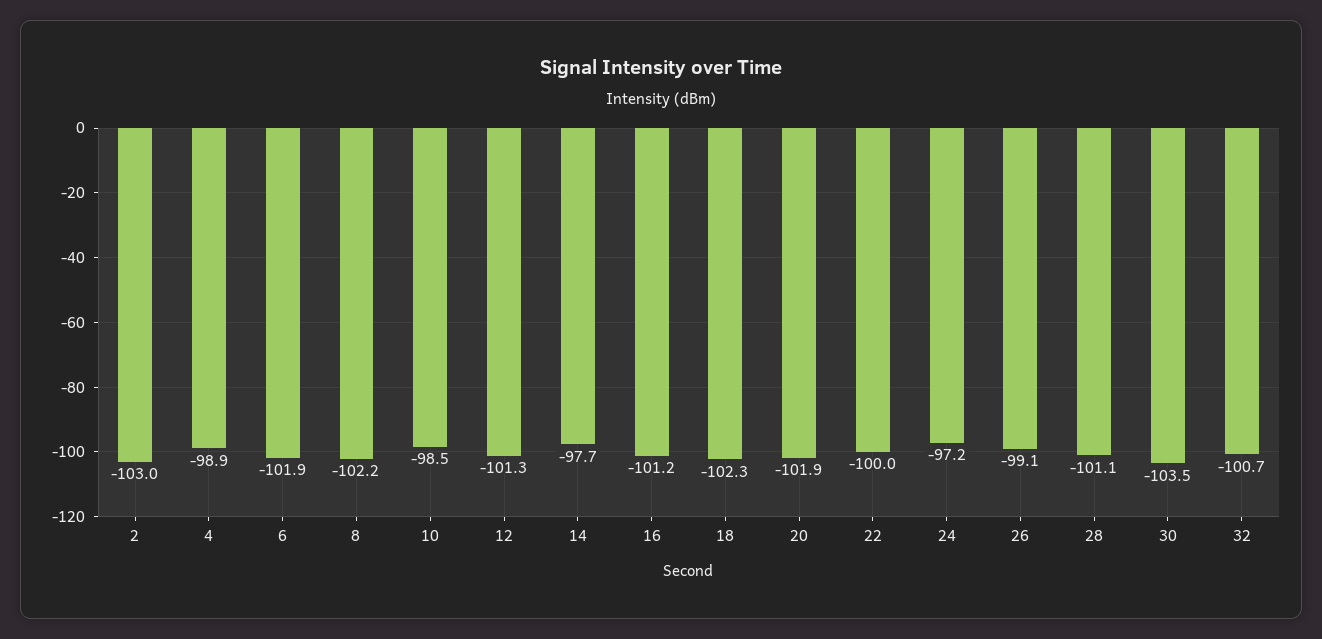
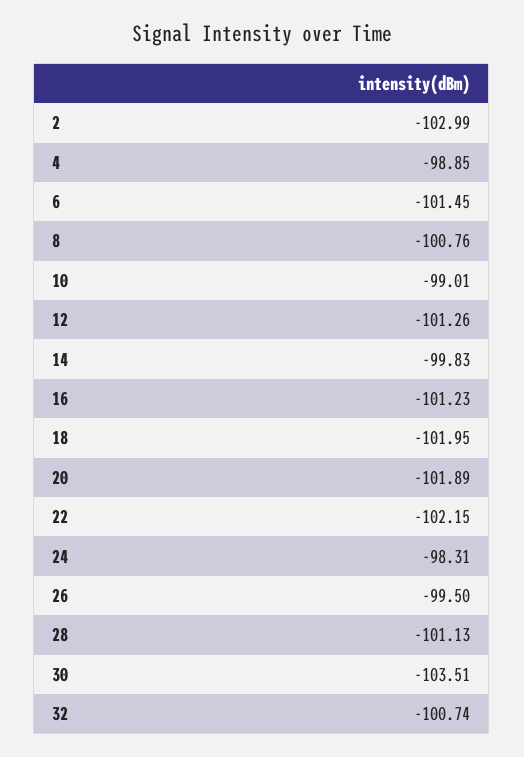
  {
    "2": -102.99,
    "4": -98.85,
-   "6": -101.9,
+   "6": -101.45,
-   "8": -102.2,
+   "8": -100.76,
-   "10": -98.5,
+   "10": -99.01,
    "12": -101.26,
-   "14": -97.7,
+   "14": -99.83,
    "16": -101.23,
-   "18": -102.3,
+   "18": -101.95,
    "20": -101.89,
-   "22": -100,
+   "22": -102.15,
-   "24": -97.2,
+   "24": -98.31,
-   "26": -99.1,
+   "26": -99.5,
    "28": -101.13,
    "30": -103.51,
    "32": -100.74
  }

